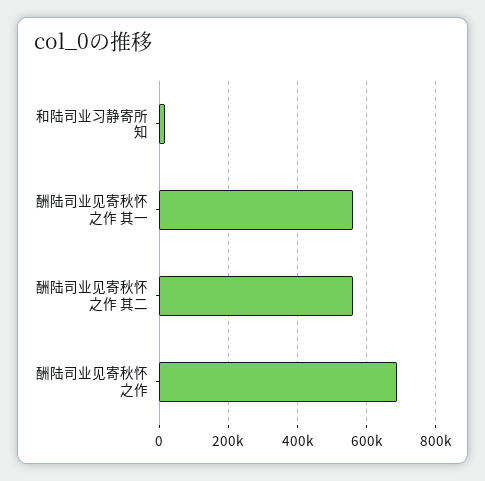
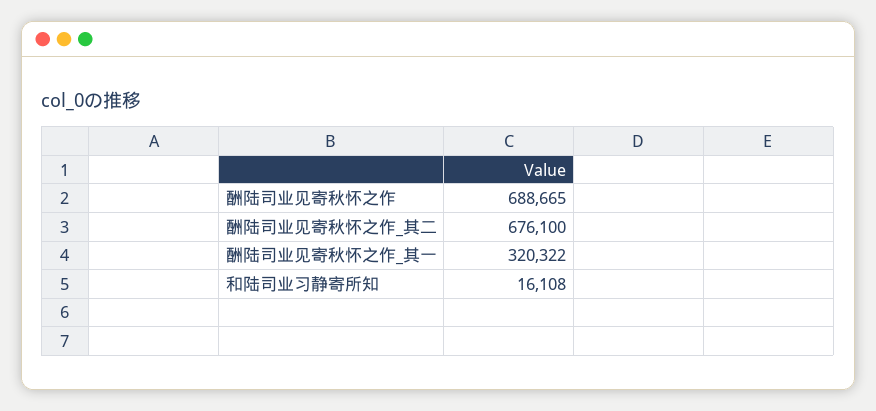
  {
    "和陆司业习静寄所知": 16108,
-   "酬陆司业见寄秋怀之作 其一": 560000,
+   "酬陆司业见寄秋怀之作 其一": 320322,
-   "酬陆司业见寄秋怀之作 其二": 560000,
+   "酬陆司业见寄秋怀之作 其二": 676100,
    "酬陆司业见寄秋怀之作": 688665
  }

